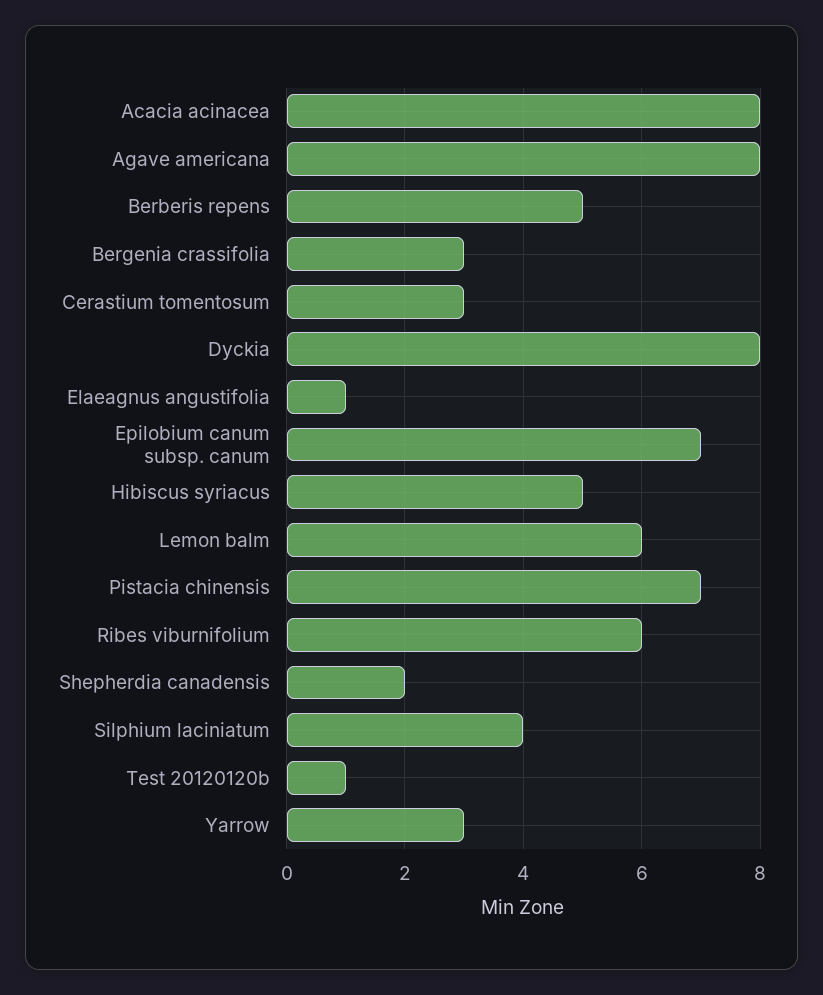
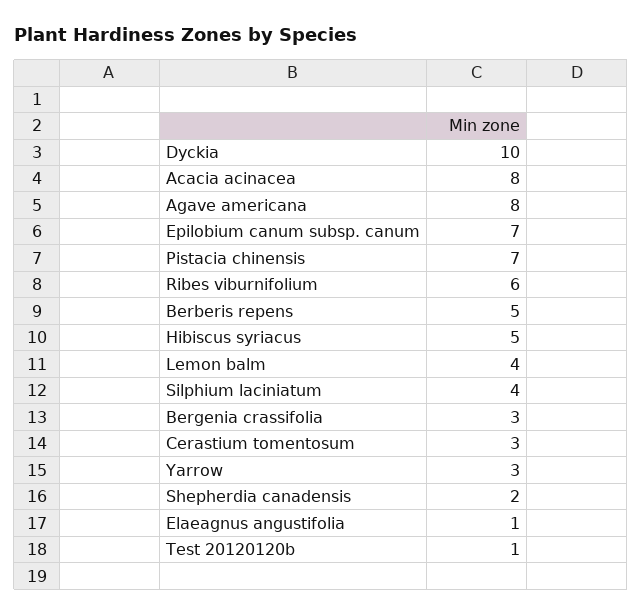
  {
    "Acacia acinacea": 8,
    "Agave americana": 8,
    "Berberis repens": 5,
    "Bergenia crassifolia": 3,
    "Cerastium tomentosum": 3,
-   "Dyckia": 8,
+   "Dyckia": 10,
    "Elaeagnus angustifolia": 1,
    "Epilobium canum subsp. canum": 7,
    "Hibiscus syriacus": 5,
-   "Lemon balm": 6,
+   "Lemon balm": 4,
    "Pistacia chinensis": 7,
    "Ribes viburnifolium": 6,
    "Shepherdia canadensis": 2,
    "Silphium laciniatum": 4,
    "Test 20120120b": 1,
    "Yarrow": 3
  }

